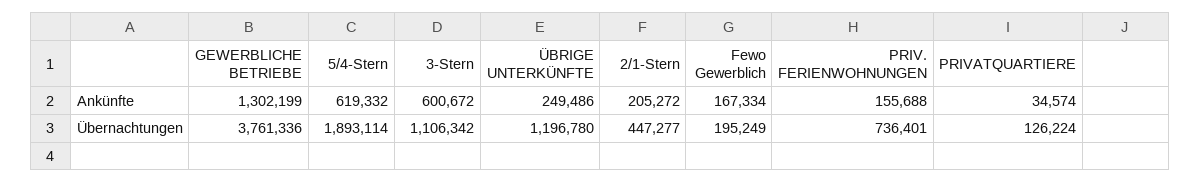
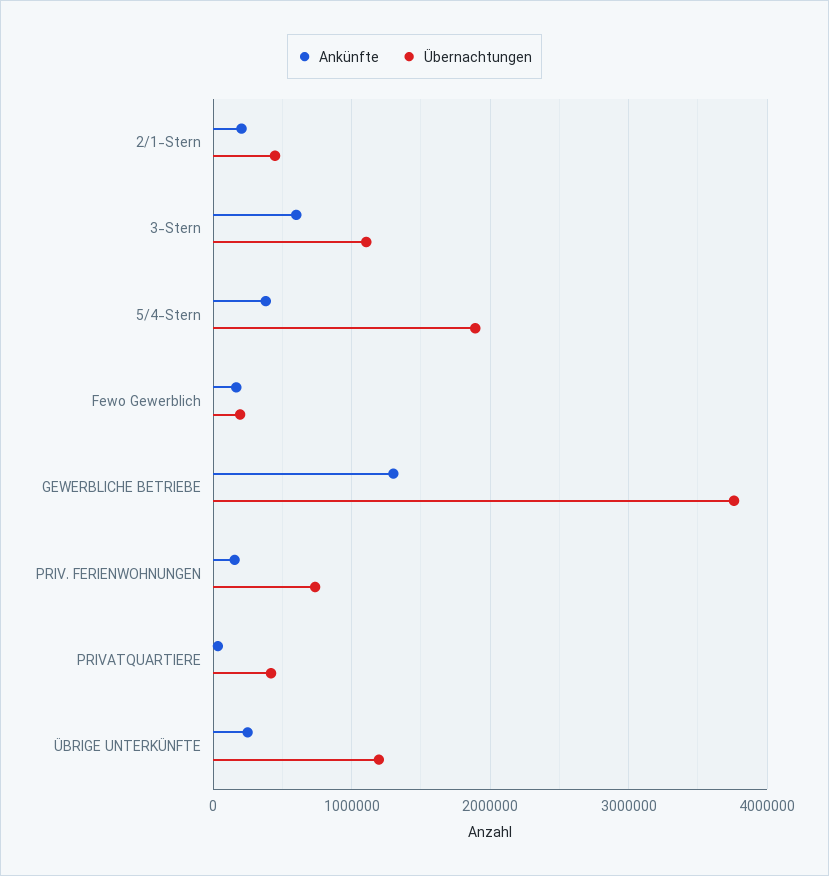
  {
    "Ankünfte": {
      "GEWERBLICHE BETRIEBE": 1302199,
-     "5/4-Stern": 619332,
+     "5/4-Stern": 400000,
      "3-Stern": 600672,
      "ÜBRIGE UNTERKÜNFTE": 249486,
      "2/1-Stern": 205272,
      "Fewo Gewerblich": 167334,
      "PRIV. FERIENWOHNUNGEN": 155688,
      "PRIVATQUARTIERE": 34574
    },
    "Übernachtungen": {
      "GEWERBLICHE BETRIEBE": 3761336,
      "5/4-Stern": 1893114,
      "3-Stern": 1106342,
      "ÜBRIGE UNTERKÜNFTE": 1196780,
      "2/1-Stern": 447277,
      "Fewo Gewerblich": 195249,
      "PRIV. FERIENWOHNUNGEN": 736401,
-     "PRIVATQUARTIERE": 126224
+     "PRIVATQUARTIERE": 400000
    }
  }

